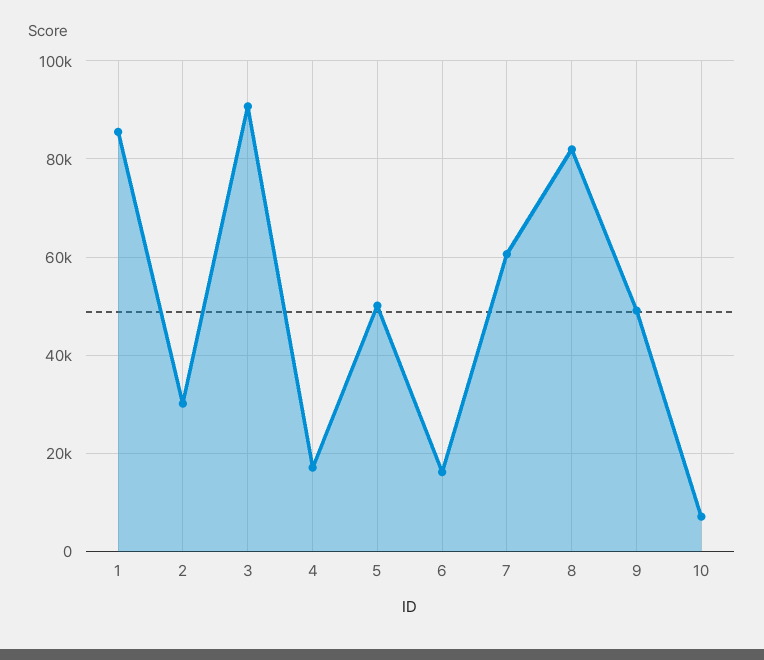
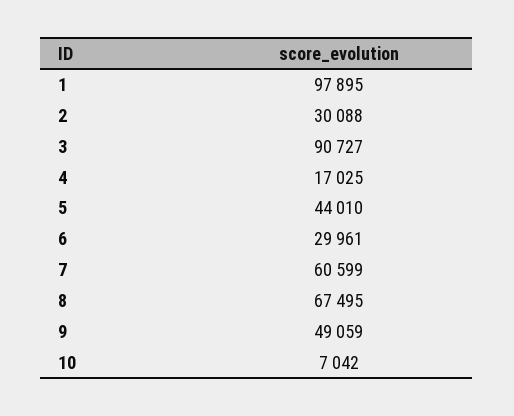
  {
-   "1": 86000,
+   "1": 97895,
    "2": 30088,
    "3": 90727,
    "4": 17025,
-   "5": 50000,
+   "5": 44010,
-   "6": 16000,
+   "6": 29961,
    "7": 60599,
-   "8": 82000,
+   "8": 67495,
    "9": 49059,
    "10": 7042
  }

